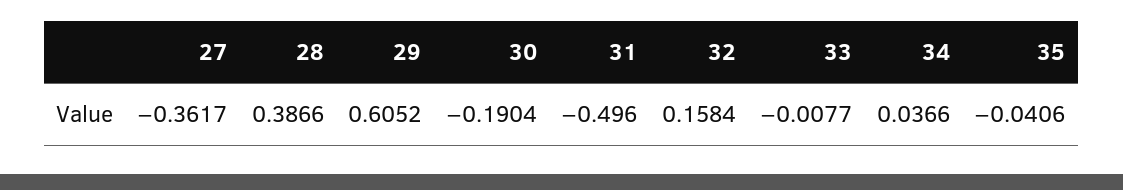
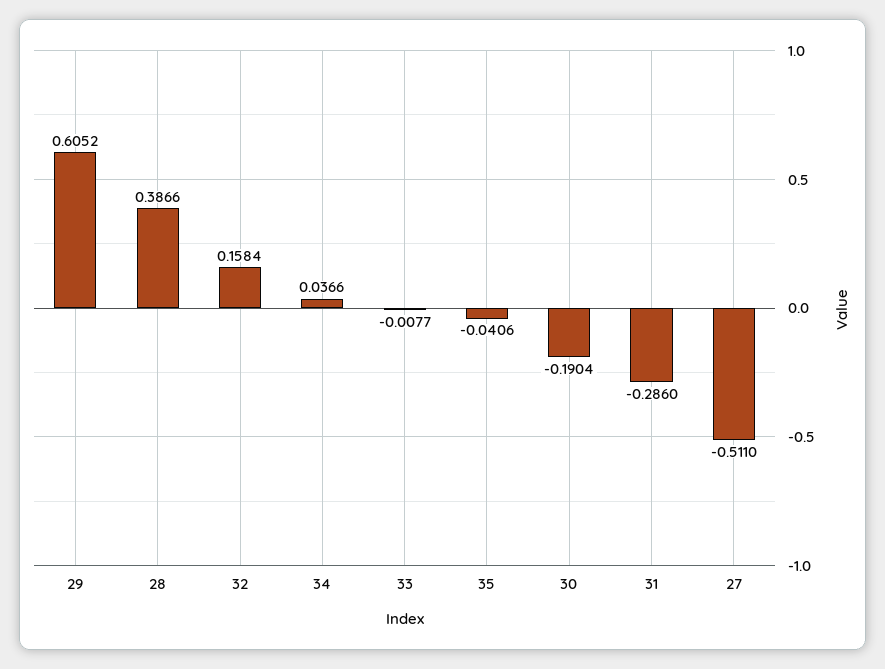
  {
-   "27": -0.3617,
+   "27": -0.511,
    "28": 0.3866,
    "29": 0.6052,
    "30": -0.1904,
-   "31": -0.496,
+   "31": -0.286,
    "32": 0.1584,
    "33": -0.0077,
    "34": 0.0366,
    "35": -0.0406
  }

